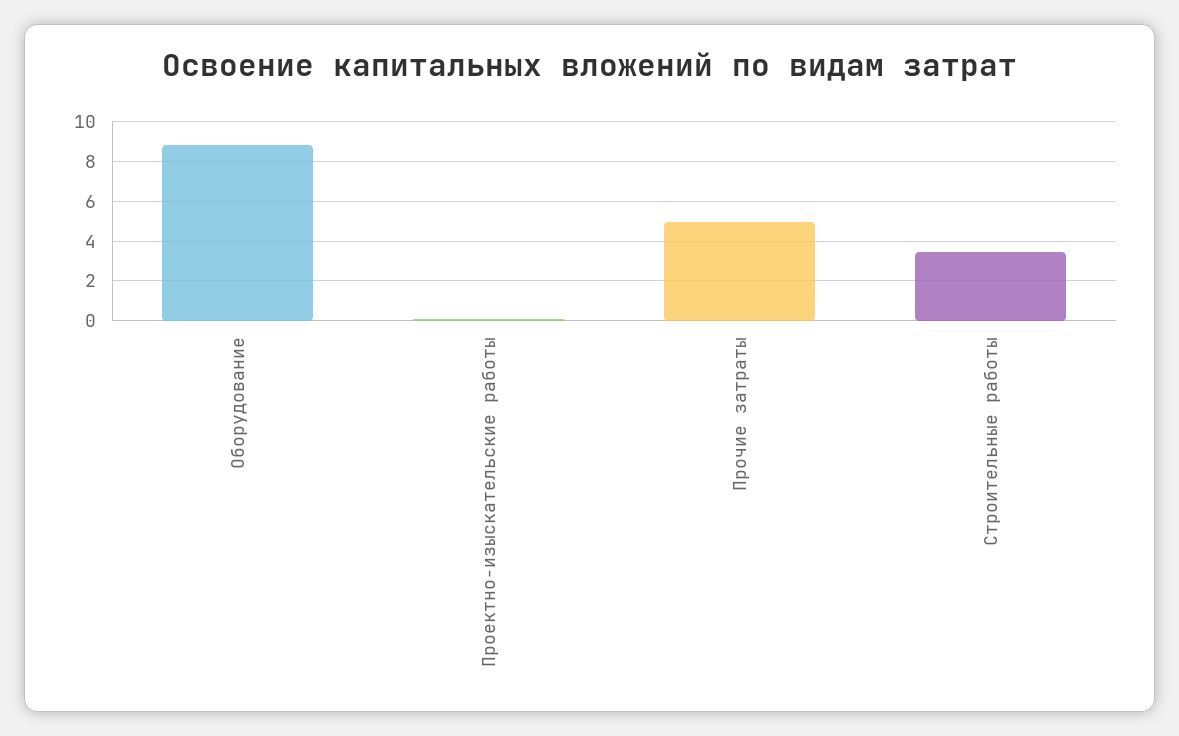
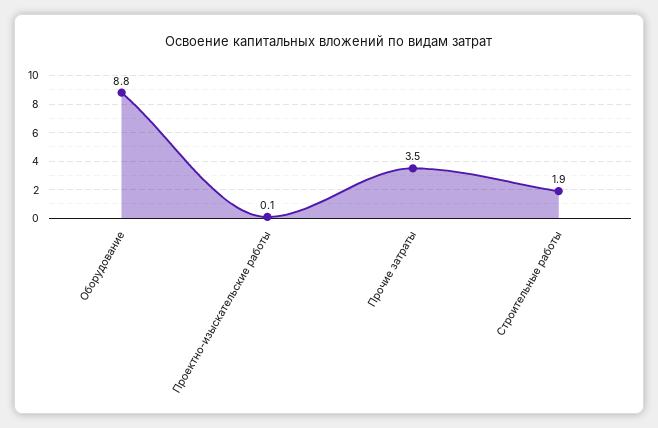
  {
    "Оборудование": 8.8,
    "Проектно-изыскательские работы": 0.1,
-   "Прочие затраты": 5,
+   "Прочие затраты": 3.5,
-   "Строительные работы": 3.5
+   "Строительные работы": 1.9
  }

